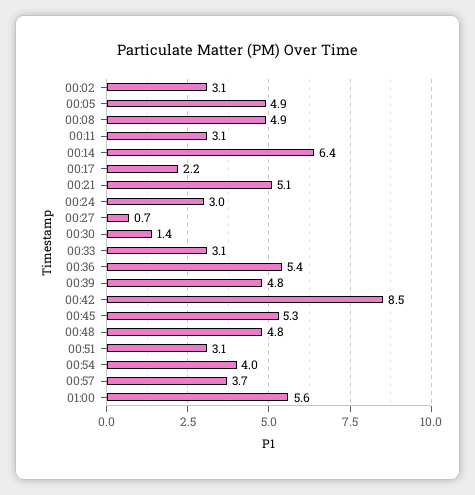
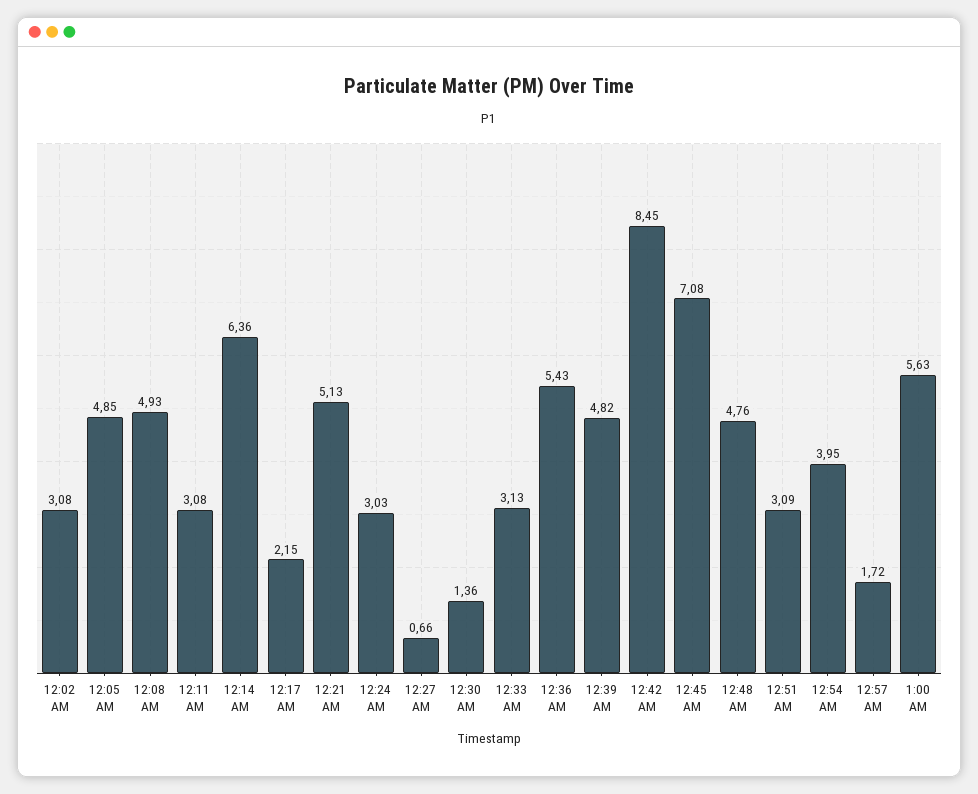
  {
    "00:02": 3.08,
    "00:05": 4.85,
    "00:08": 4.93,
    "00:11": 3.08,
    "00:14": 6.36,
    "00:17": 2.15,
    "00:21": 5.13,
    "00:24": 3.03,
    "00:27": 0.66,
    "00:30": 1.36,
    "00:33": 3.13,
    "00:36": 5.43,
    "00:39": 4.82,
    "00:42": 8.45,
-   "00:45": 5.3,
+   "00:45": 7.08,
    "00:48": 4.76,
    "00:51": 3.09,
    "00:54": 3.95,
-   "00:57": 3.7,
+   "00:57": 1.72,
    "01:00": 5.63
  }

